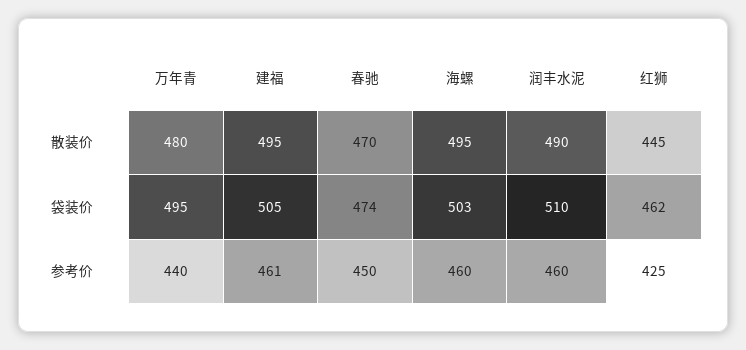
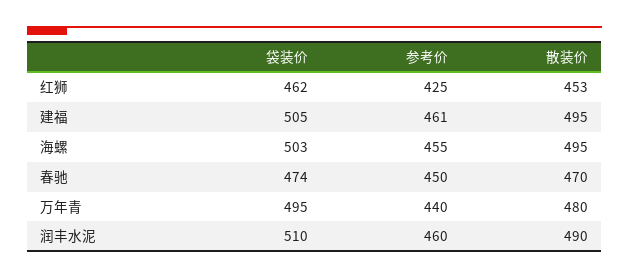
  {
    "万年青": {
      "散装价": 480,
      "袋装价": 495,
      "参考价": 440
    },
    "建福": {
      "散装价": 495,
      "袋装价": 505,
      "参考价": 461
    },
    "春驰": {
      "散装价": 470,
      "袋装价": 474,
      "参考价": 450
    },
    "海螺": {
      "散装价": 495,
      "袋装价": 503,
-     "参考价": 460
+     "参考价": 455
    },
    "润丰水泥": {
      "散装价": 490,
      "袋装价": 510,
      "参考价": 460
    },
    "红狮": {
-     "散装价": 445,
+     "散装价": 453,
      "袋装价": 462,
      "参考价": 425
    }
  }

